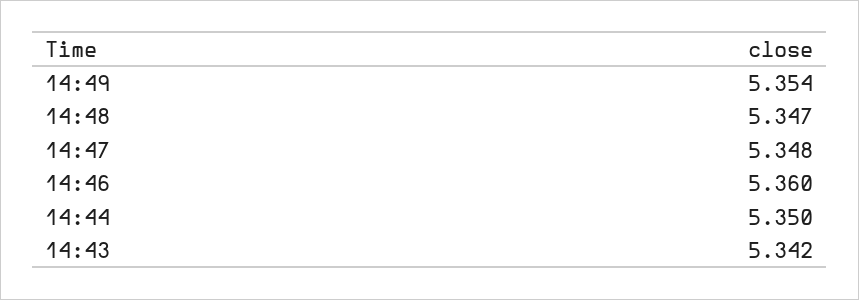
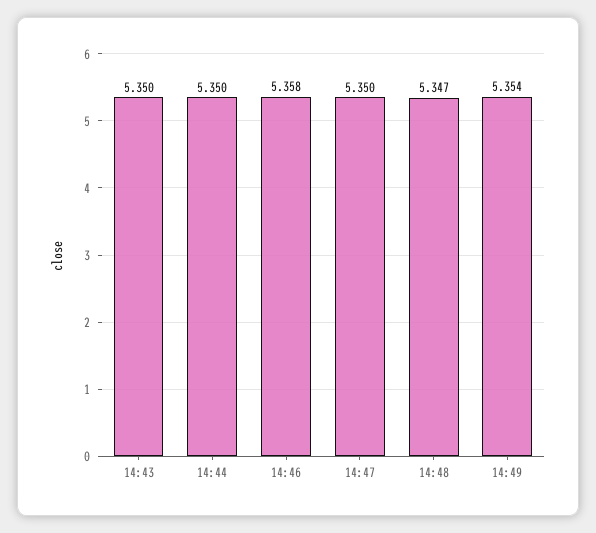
  {
    "14:49": 5.354,
    "14:48": 5.347,
-   "14:47": 5.348,
+   "14:47": 5.35,
-   "14:46": 5.36,
+   "14:46": 5.358,
    "14:44": 5.35,
-   "14:43": 5.342
+   "14:43": 5.35
  }

